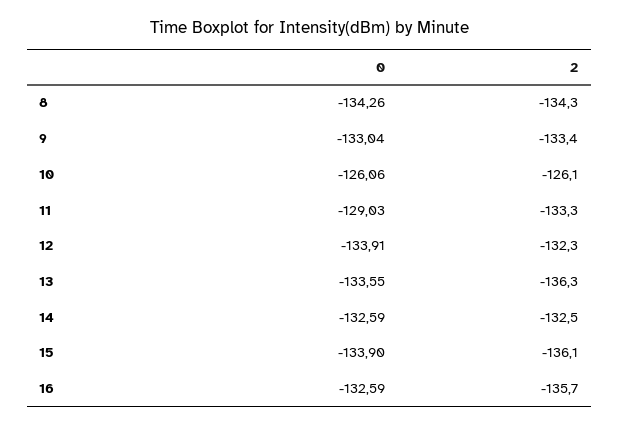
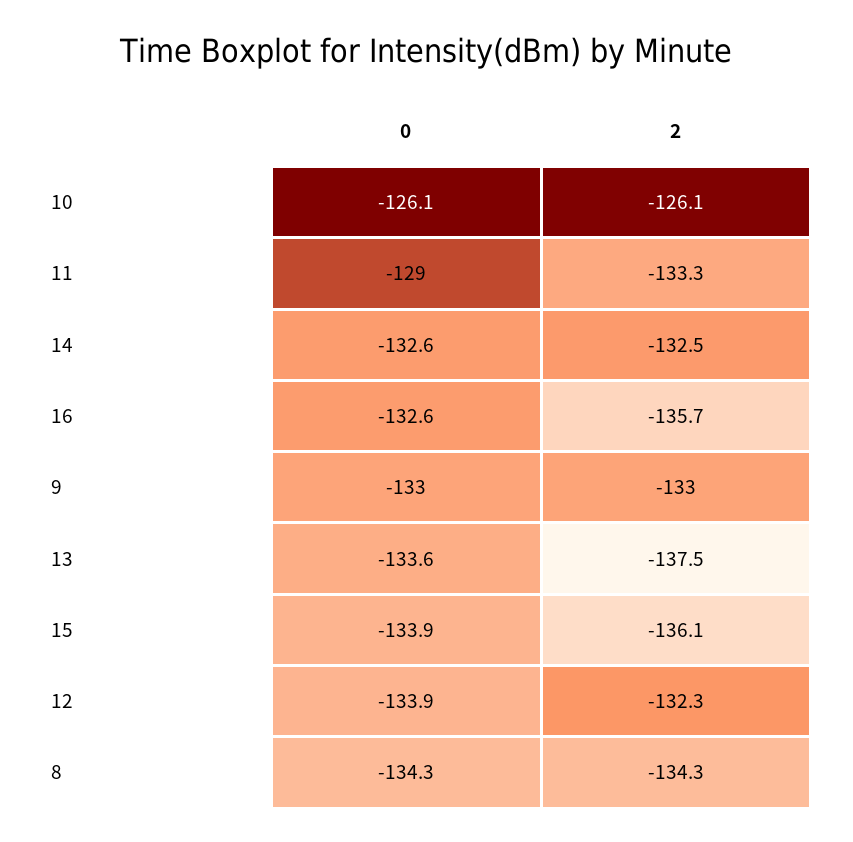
  {
    "0": {
      "8": -134.26,
      "9": -133.04,
      "10": -126.06,
      "11": -129.03,
      "12": -133.91,
      "13": -133.55,
      "14": -132.59,
      "15": -133.9,
      "16": -132.59
    },
    "2": {
      "8": -134.3,
-     "9": -133.4,
+     "9": -133,
      "10": -126.1,
      "11": -133.3,
      "12": -132.3,
-     "13": -136.3,
+     "13": -137.5,
      "14": -132.5,
      "15": -136.1,
      "16": -135.7
    }
  }

